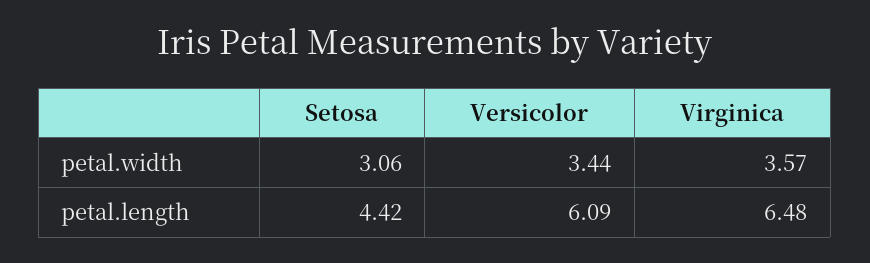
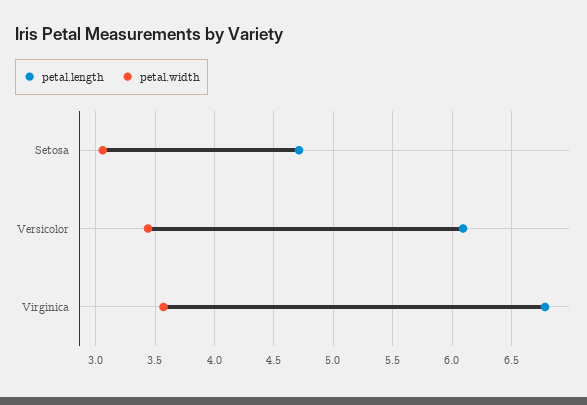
  {
    "petal.width": {
      "Setosa": 3.06,
      "Versicolor": 3.44,
      "Virginica": 3.57
    },
    "petal.length": {
-     "Setosa": 4.42,
+     "Setosa": 4.7,
      "Versicolor": 6.09,
-     "Virginica": 6.48
+     "Virginica": 6.8
    }
  }

